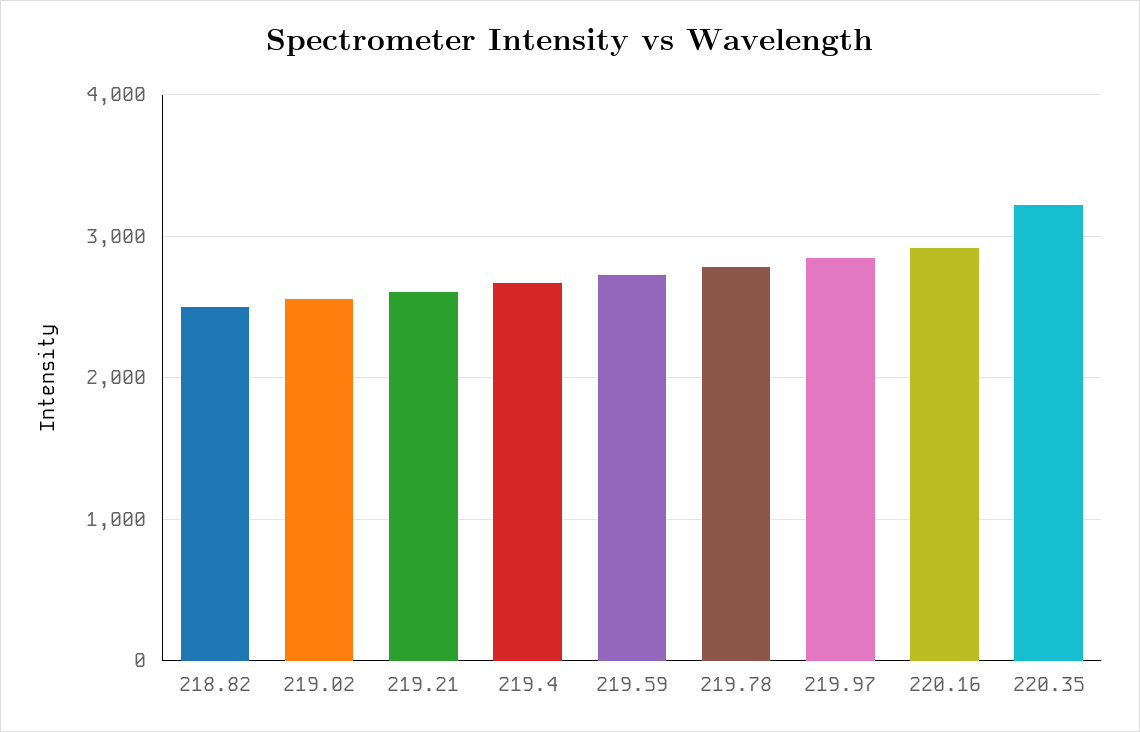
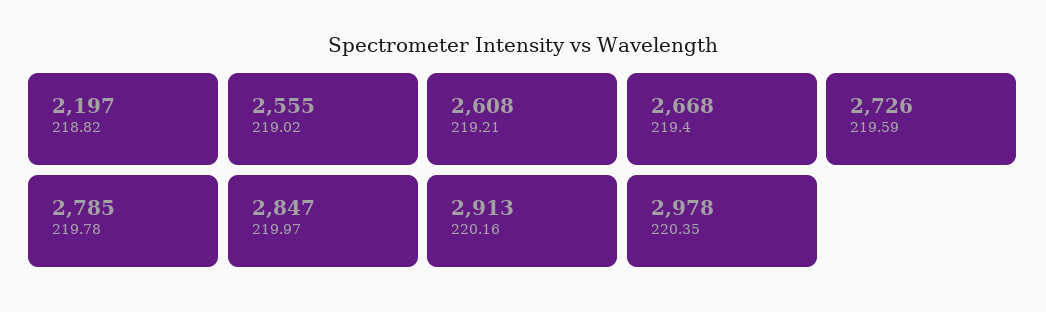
  {
-   "218.82": 2500,
+   "218.82": 2197,
    "219.02": 2555,
    "219.21": 2608,
    "219.4": 2668,
    "219.59": 2726,
    "219.78": 2785,
    "219.97": 2847,
    "220.16": 2913,
-   "220.35": 3200
+   "220.35": 2978
  }

